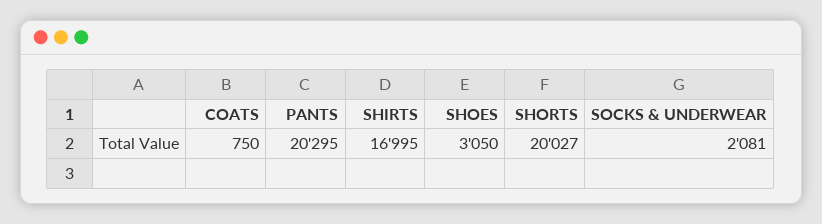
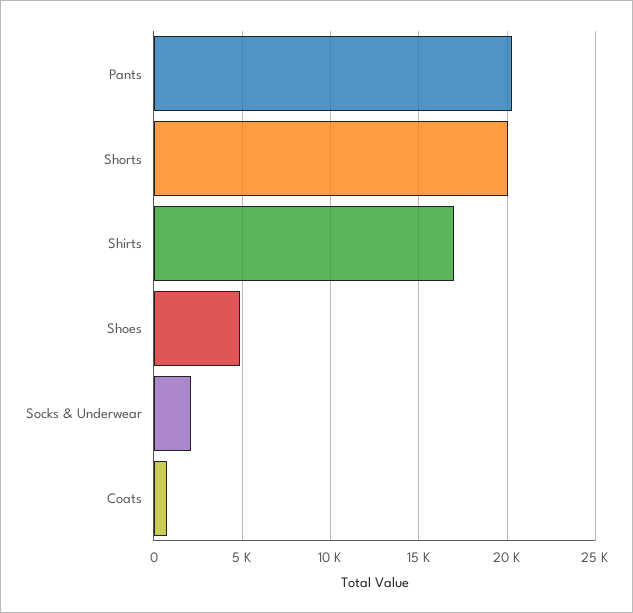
  {
    "COATS": 750,
    "PANTS": 20295,
    "SHIRTS": 16995,
-   "SHOES": 3050,
+   "SHOES": 5000,
    "SHORTS": 20027,
    "SOCKS & UNDERWEAR": 2081
  }

